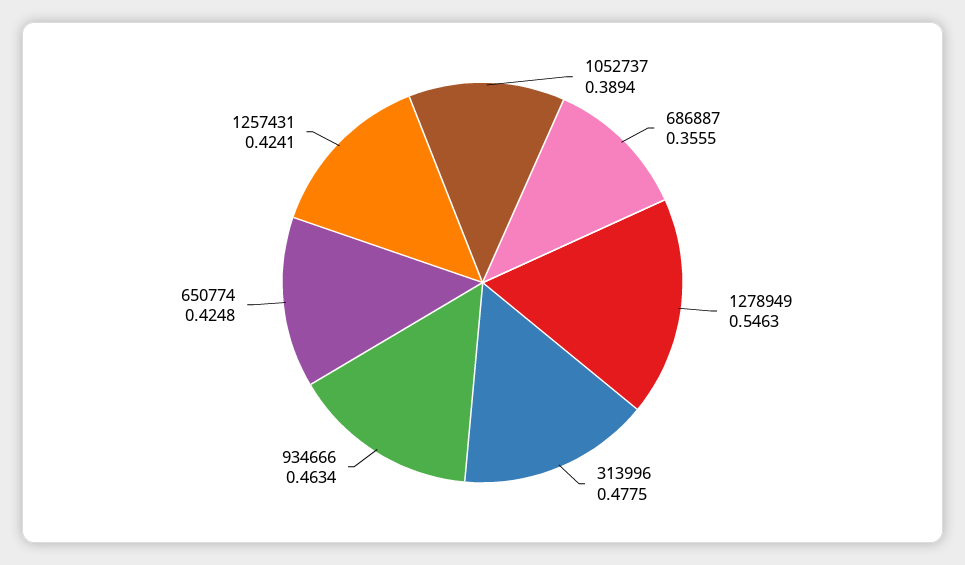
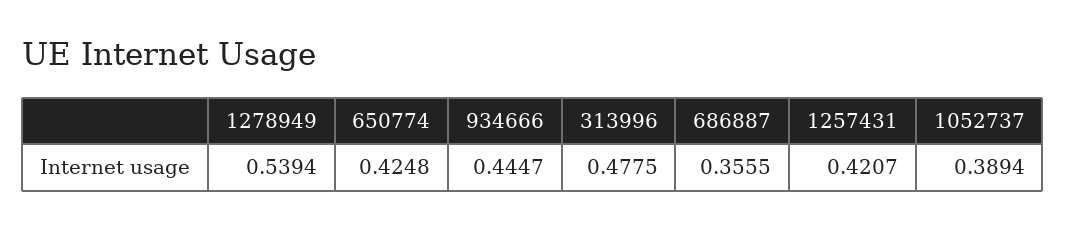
  {
    "1052737": 0.3894,
    "686887": 0.3555,
-   "1278949": 0.5463,
+   "1278949": 0.5394,
    "313996": 0.4775,
-   "934666": 0.4634,
+   "934666": 0.4447,
    "650774": 0.4248,
-   "1257431": 0.4241
+   "1257431": 0.4207
  }

